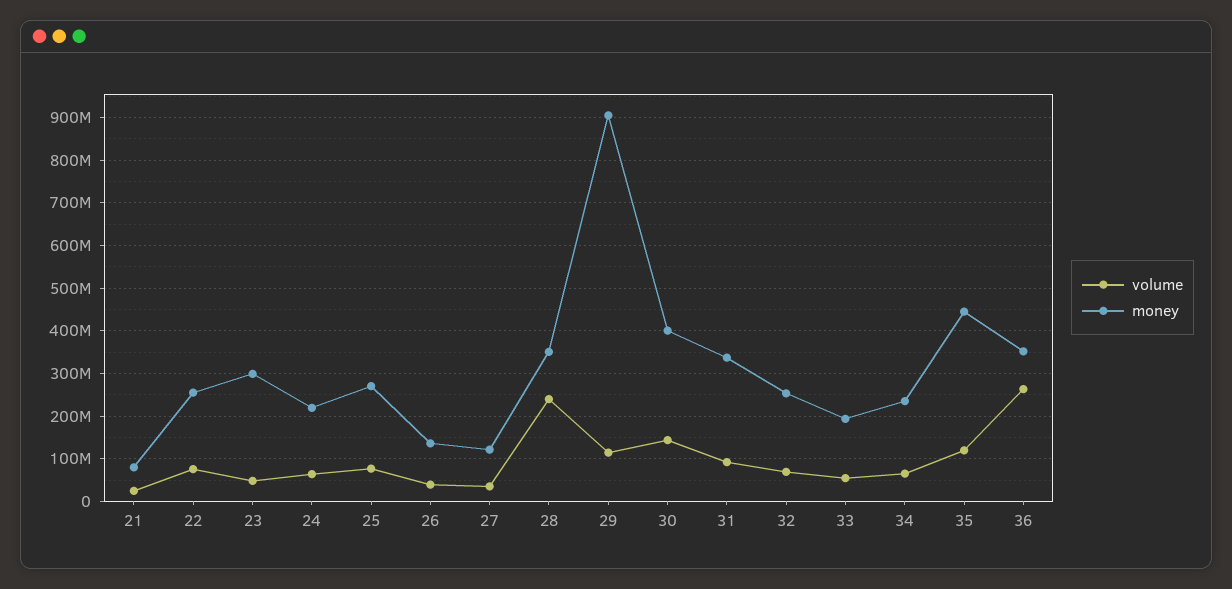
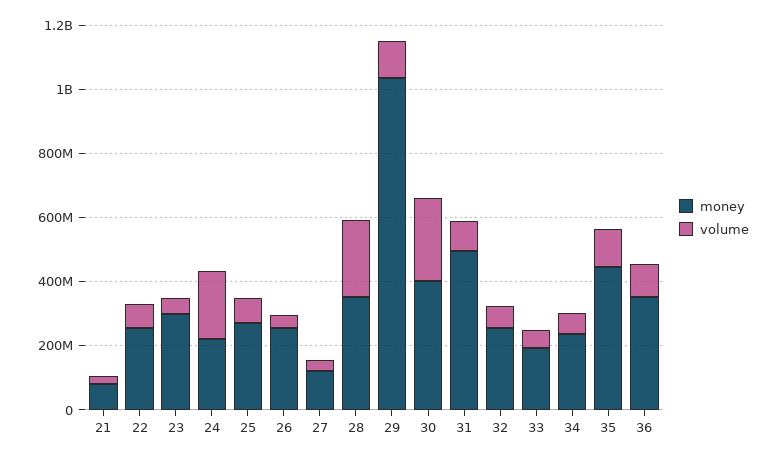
  {
    "volume": {
      "21": 20000000,
      "22": 80000000,
      "23": 40000000,
-     "24": 60000000,
+     "24": 200000000,
      "25": 80000000,
      "26": 40000000,
      "27": 40000000,
      "28": 240000000,
      "29": 120000000,
-     "30": 140000000,
+     "30": 250000000,
      "31": 100000000,
      "32": 60000000,
      "33": 60000000,
      "34": 60000000,
      "35": 120000000,
-     "36": 260000000
+     "36": 100000000
    },
    "money": {
      "21": 80000000,
      "22": 260000000,
      "23": 300000000,
      "24": 220000000,
      "25": 280000000,
-     "26": 140000000,
+     "26": 250000000,
      "27": 120000000,
      "28": 360000000,
-     "29": 900000000,
+     "29": 1050000000,
      "30": 400000000,
-     "31": 340000000,
+     "31": 500000000,
      "32": 260000000,
      "33": 200000000,
      "34": 240000000,
      "35": 440000000,
      "36": 360000000
    }
  }

